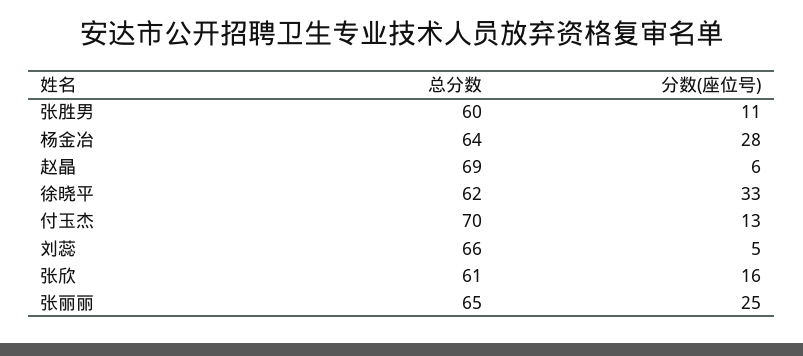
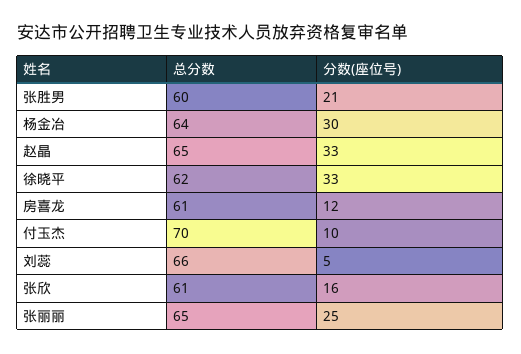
  {
    "总分数": {
      "张胜男": 60,
      "杨金冶": 64,
-     "赵晶": 69,
+     "赵晶": 65,
      "徐晓平": 62,
      "付玉杰": 70,
      "刘蕊": 66,
      "张欣": 61,
-     "张丽丽": 65
+     "张丽丽": 65,
+     "房喜龙": 61
    },
    "分数(座位号)": {
-     "张胜男": 11,
+     "张胜男": 21,
-     "杨金冶": 28,
+     "杨金冶": 30,
-     "赵晶": 6,
+     "赵晶": 33,
      "徐晓平": 33,
-     "付玉杰": 13,
+     "付玉杰": 10,
      "刘蕊": 5,
      "张欣": 16,
-     "张丽丽": 25
+     "张丽丽": 25,
+     "房喜龙": 12
    }
  }

